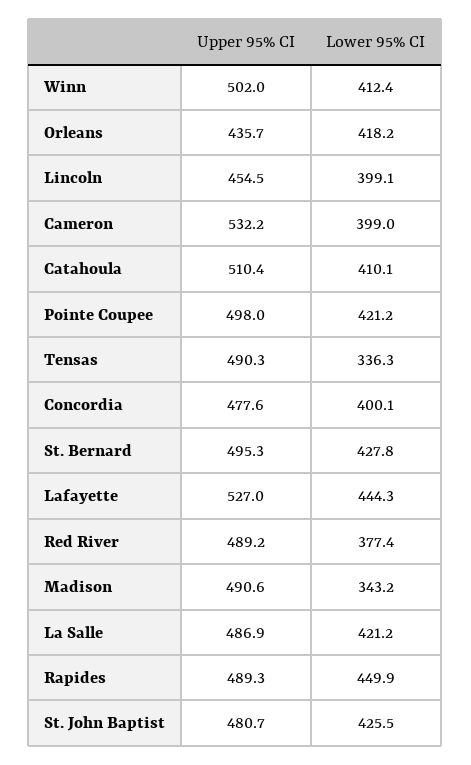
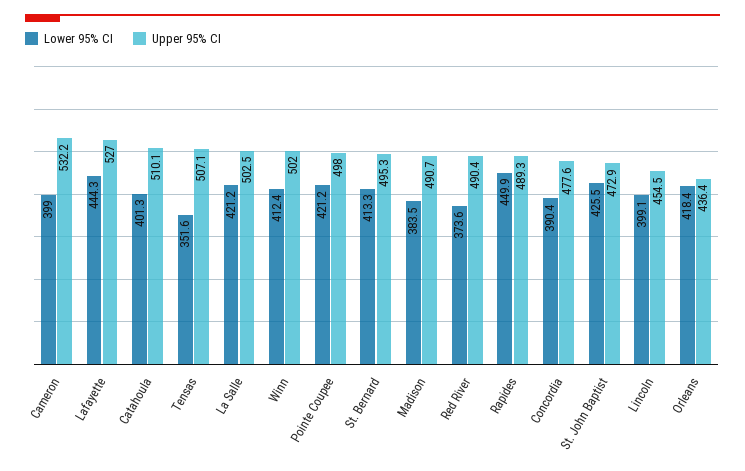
  {
    "Upper 95% CI": {
      "Winn": 502,
-     "Orleans": 435.7,
+     "Orleans": 436.4,
      "Lincoln": 454.5,
      "Cameron": 532.2,
-     "Catahoula": 510.4,
+     "Catahoula": 510.1,
      "Pointe Coupee": 498,
-     "Tensas": 490.3,
+     "Tensas": 507.1,
      "Concordia": 477.6,
      "St. Bernard": 495.3,
      "Lafayette": 527,
-     "Red River": 489.2,
+     "Red River": 490.4,
-     "Madison": 490.6,
+     "Madison": 490.7,
-     "La Salle": 486.9,
+     "La Salle": 502.5,
      "Rapides": 489.3,
-     "St. John Baptist": 480.7
+     "St. John Baptist": 472.9
    },
    "Lower 95% CI": {
      "Winn": 412.4,
-     "Orleans": 418.2,
+     "Orleans": 418.4,
      "Lincoln": 399.1,
      "Cameron": 399,
-     "Catahoula": 410.1,
+     "Catahoula": 401.3,
      "Pointe Coupee": 421.2,
-     "Tensas": 336.3,
+     "Tensas": 351.6,
-     "Concordia": 400.1,
+     "Concordia": 390.4,
-     "St. Bernard": 427.8,
+     "St. Bernard": 413.3,
      "Lafayette": 444.3,
-     "Red River": 377.4,
+     "Red River": 373.6,
-     "Madison": 343.2,
+     "Madison": 383.5,
      "La Salle": 421.2,
      "Rapides": 449.9,
      "St. John Baptist": 425.5
    }
  }

